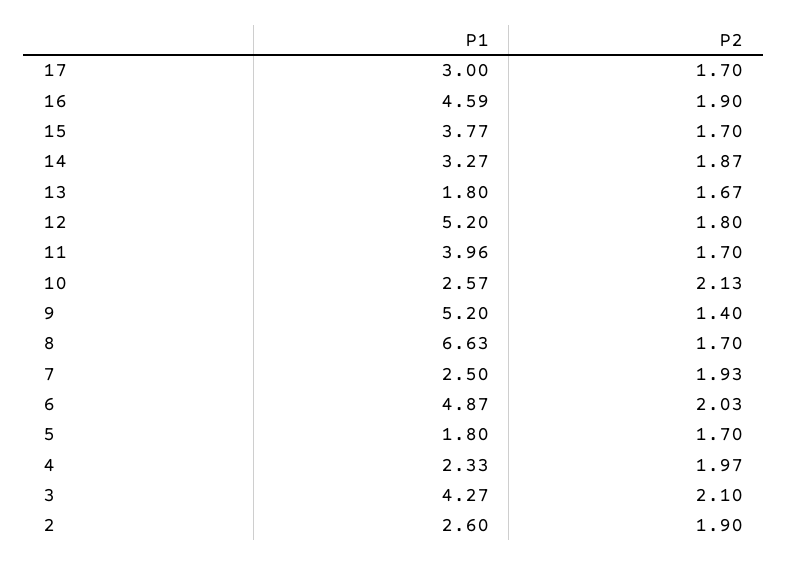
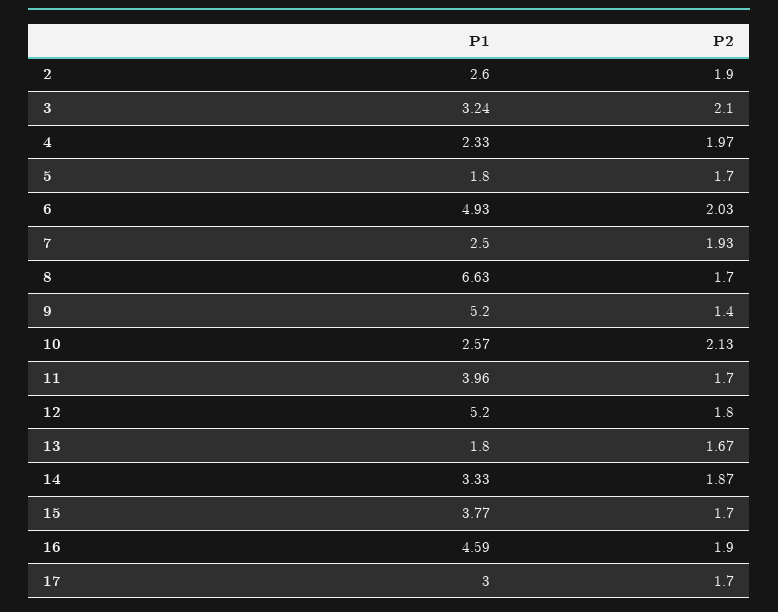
  {
    "P1": {
      "17": 3,
      "16": 4.59,
      "15": 3.77,
-     "14": 3.27,
+     "14": 3.33,
      "13": 1.8,
      "12": 5.2,
      "11": 3.96,
      "10": 2.57,
      "9": 5.2,
      "8": 6.63,
      "7": 2.5,
-     "6": 4.87,
+     "6": 4.93,
      "5": 1.8,
      "4": 2.33,
-     "3": 4.27,
+     "3": 3.24,
      "2": 2.6
    },
    "P2": {
      "17": 1.7,
      "16": 1.9,
      "15": 1.7,
      "14": 1.87,
      "13": 1.67,
      "12": 1.8,
      "11": 1.7,
      "10": 2.13,
      "9": 1.4,
      "8": 1.7,
      "7": 1.93,
      "6": 2.03,
      "5": 1.7,
      "4": 1.97,
      "3": 2.1,
      "2": 1.9
    }
  }

